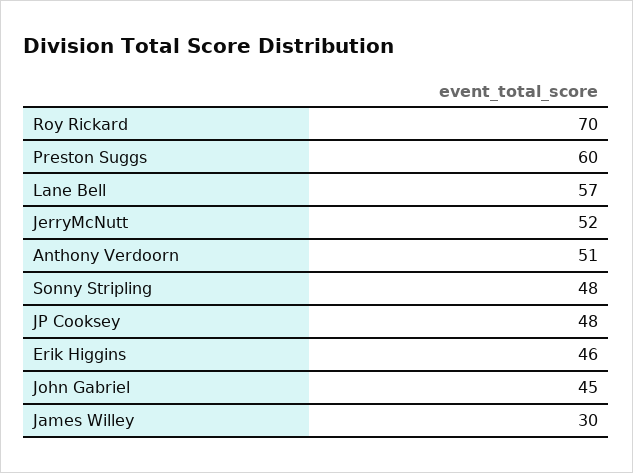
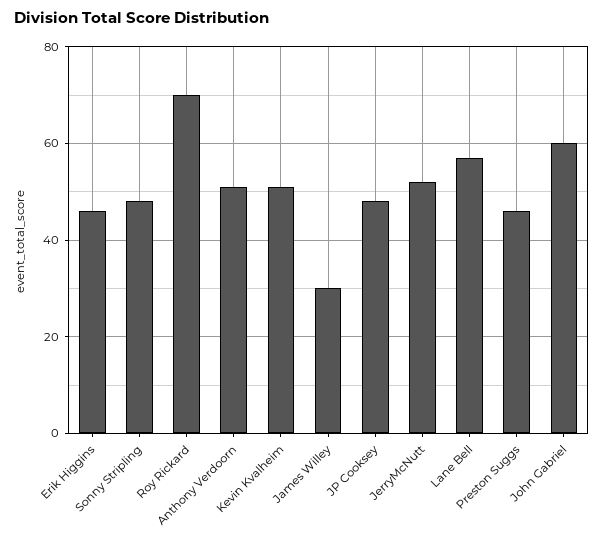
  {
    "Roy Rickard": 70,
-   "Preston Suggs": 60,
+   "Preston Suggs": 45,
    "Lane Bell": 57,
    "JerryMcNutt": 52,
    "Anthony Verdoorn": 51,
    "Sonny Stripling": 48,
    "JP Cooksey": 48,
    "Erik Higgins": 46,
-   "John Gabriel": 45,
+   "John Gabriel": 60,
-   "James Willey": 30
+   "James Willey": 30,
+   "Kevin Kvalheim": 50
  }

